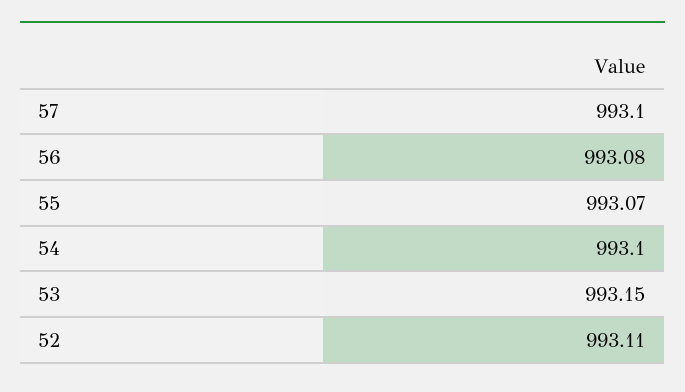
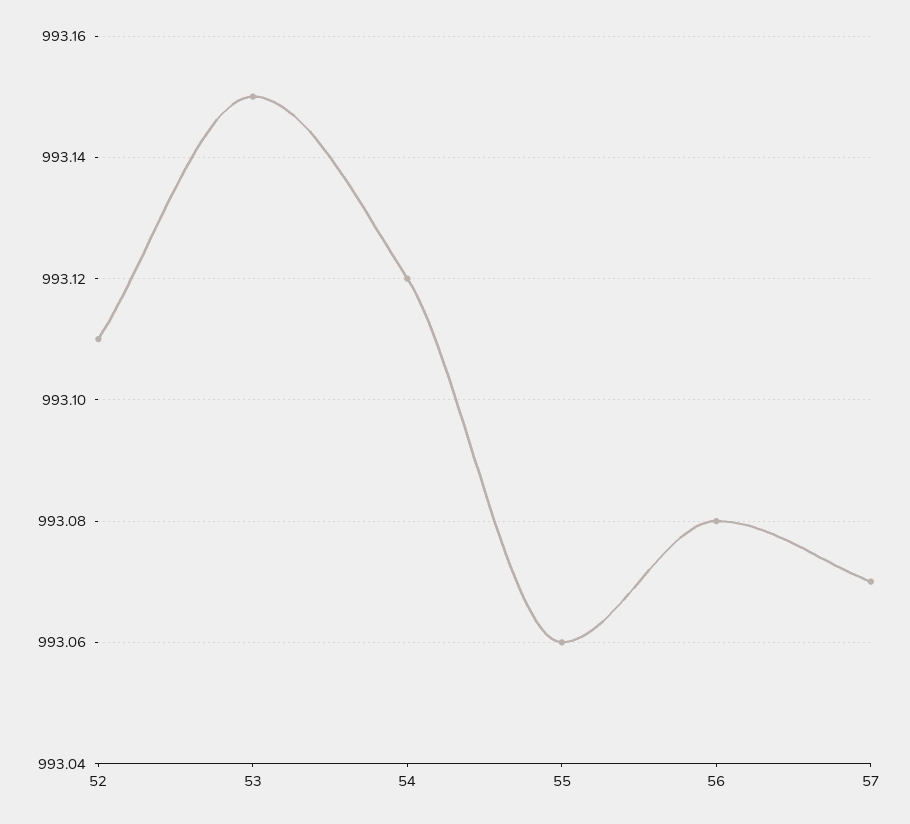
  {
-   "57": 993.1,
+   "57": 993.07,
    "56": 993.08,
-   "55": 993.07,
+   "55": 993.06,
-   "54": 993.1,
+   "54": 993.12,
    "53": 993.15,
    "52": 993.11
  }

